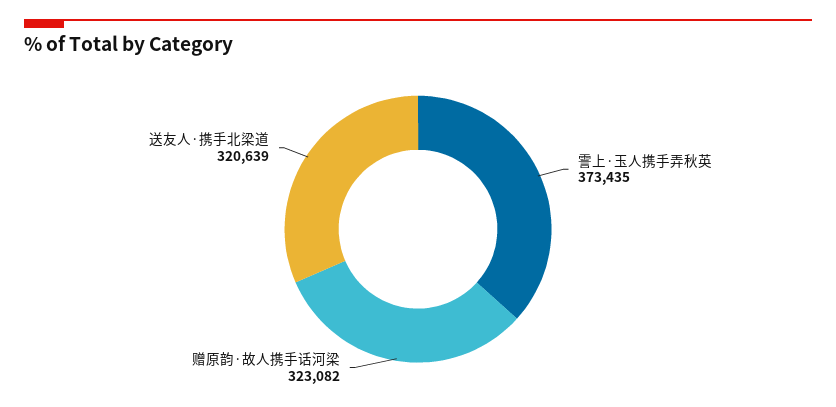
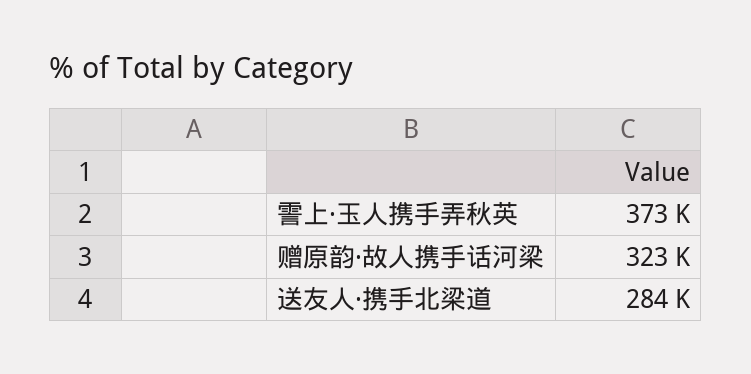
  {
    "霅上·玉人携手弄秋英": 373435,
    "赠原韵·故人携手话河梁": 323082,
-   "送友人·携手北梁道": 320639
+   "送友人·携手北梁道": 284000
  }

